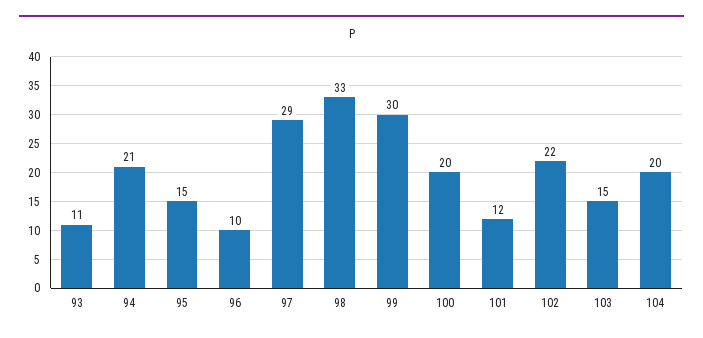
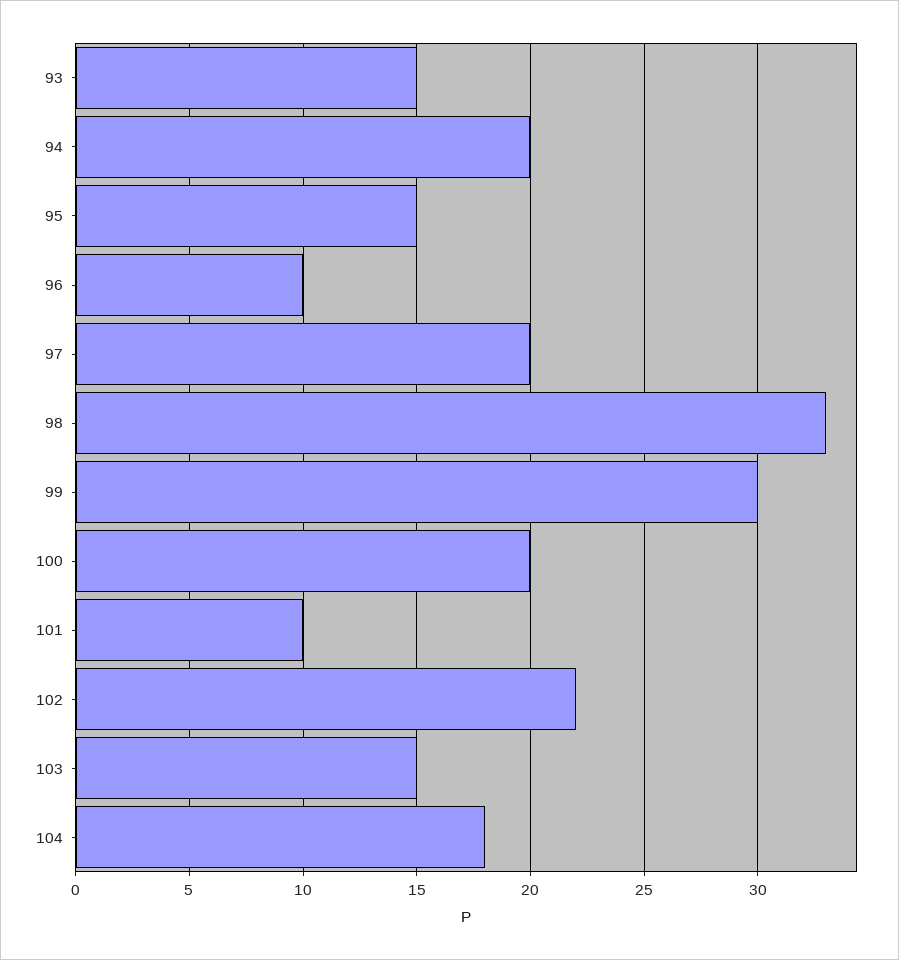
  {
-   "93": 11,
+   "93": 15,
-   "94": 21,
+   "94": 20,
    "95": 15,
    "96": 10,
-   "97": 29,
+   "97": 20,
    "98": 33,
    "99": 30,
    "100": 20,
-   "101": 12,
+   "101": 10,
    "102": 22,
    "103": 15,
-   "104": 20
+   "104": 18
  }

